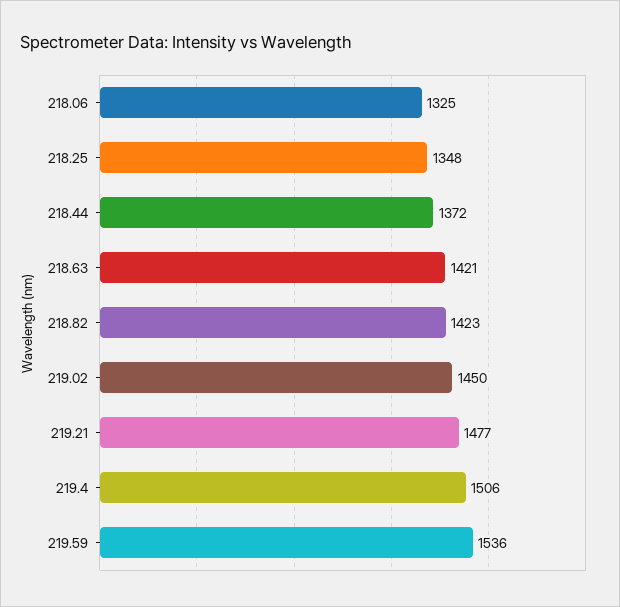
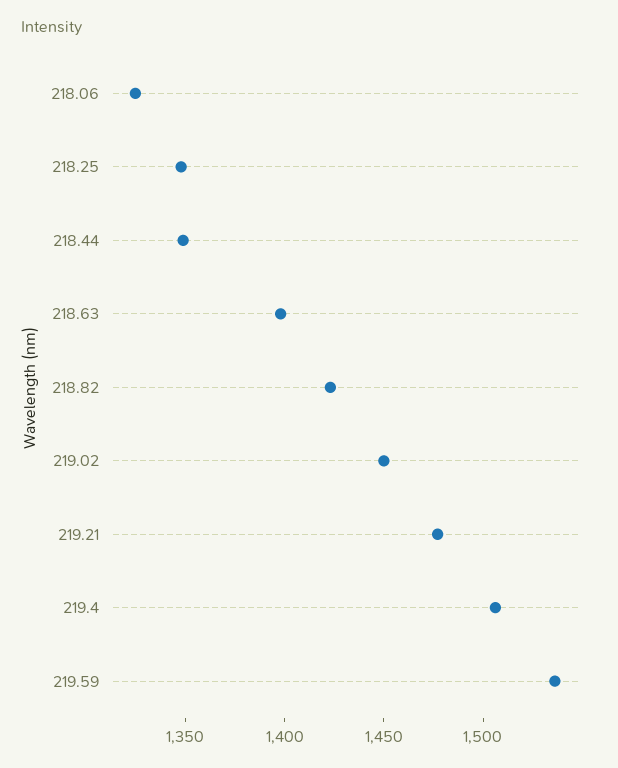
  {
    "218.06": 1325,
    "218.25": 1348,
-   "218.44": 1372,
+   "218.44": 1350,
-   "218.63": 1421,
+   "218.63": 1400,
    "218.82": 1423,
    "219.02": 1450,
    "219.21": 1477,
    "219.4": 1506,
    "219.59": 1536
  }

